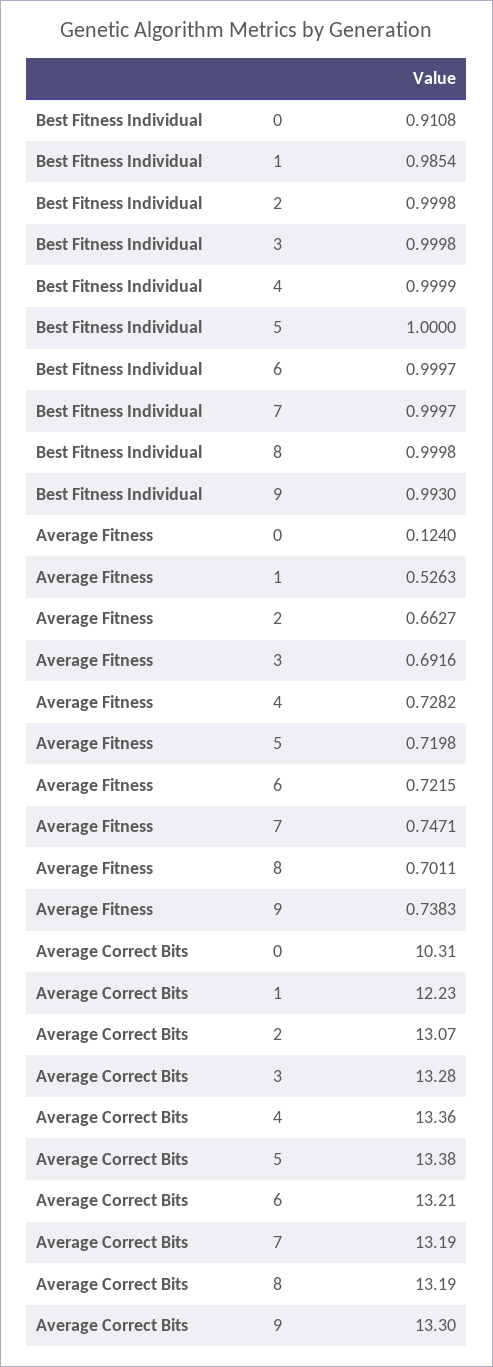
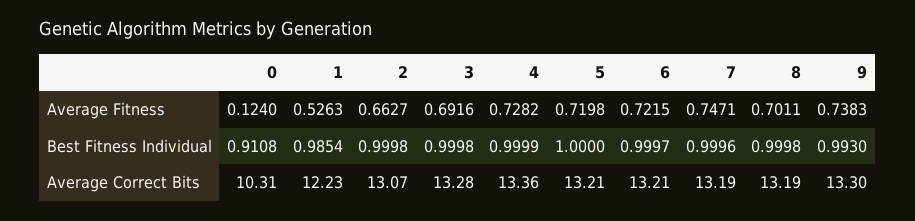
  {
    "Best Fitness Individual": {
      "0": 0.9108,
      "1": 0.9854,
      "2": 0.9998,
      "3": 0.9998,
      "4": 0.9999,
      "5": 1,
      "6": 0.9997,
-     "7": 0.9997,
+     "7": 0.9996,
      "8": 0.9998,
      "9": 0.993
    },
    "Average Fitness": {
      "0": 0.124,
      "1": 0.5263,
      "2": 0.6627,
      "3": 0.6916,
      "4": 0.7282,
      "5": 0.7198,
      "6": 0.7215,
      "7": 0.7471,
      "8": 0.7011,
      "9": 0.7383
    },
    "Average Correct Bits": {
      "0": 10.31,
      "1": 12.23,
      "2": 13.07,
      "3": 13.28,
      "4": 13.36,
-     "5": 13.38,
+     "5": 13.21,
      "6": 13.21,
      "7": 13.19,
      "8": 13.19,
      "9": 13.3
    }
  }

